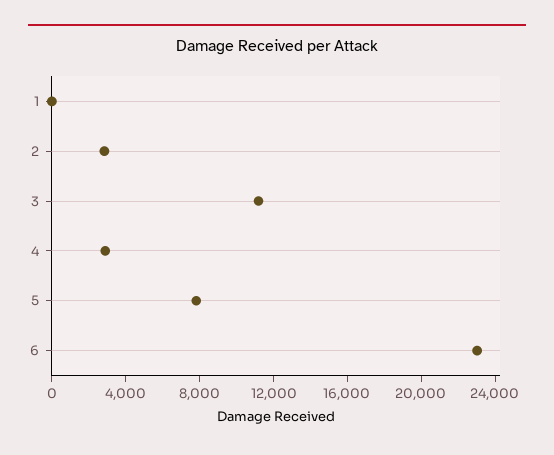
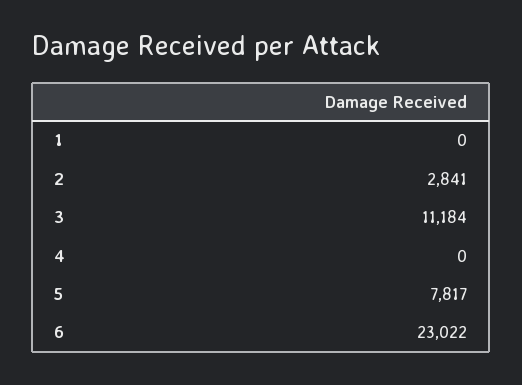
  {
    "1": 0,
    "2": 2841,
    "3": 11184,
-   "4": 3000,
+   "4": 0,
    "5": 7817,
    "6": 23022
  }

